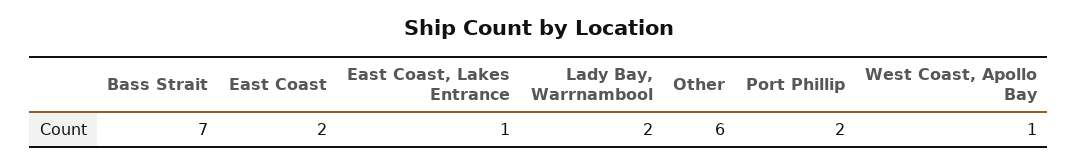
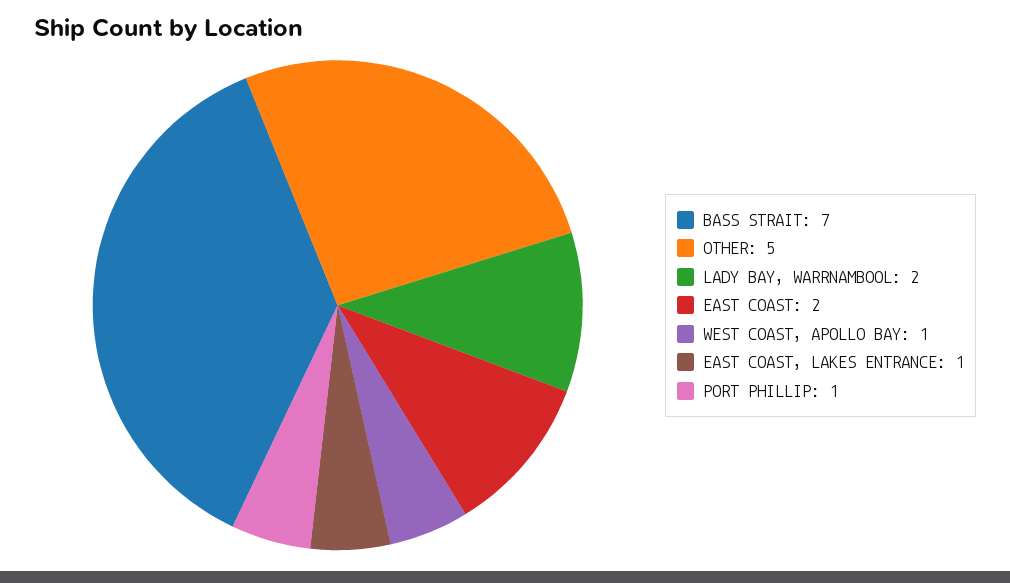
  {
    "Bass Strait": 7,
    "East Coast": 2,
    "East Coast, Lakes Entrance": 1,
    "Lady Bay, Warrnambool": 2,
-   "Other": 6,
+   "Other": 5,
-   "Port Phillip": 2,
+   "Port Phillip": 1,
    "West Coast, Apollo Bay": 1
  }

